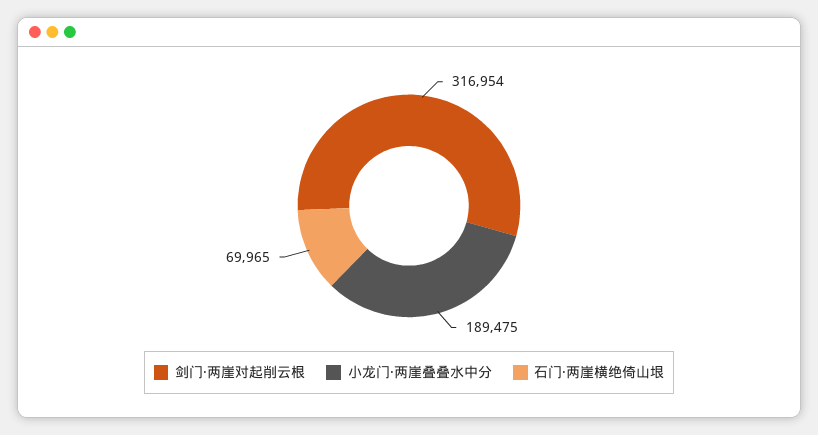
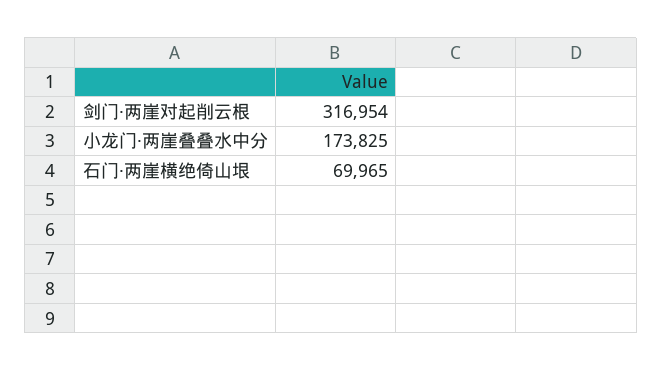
  {
    "剑门·两崖对起削云根": 316954,
-   "小龙门·两崖叠叠水中分": 189475,
+   "小龙门·两崖叠叠水中分": 173825,
    "石门·两崖横绝倚山垠": 69965
  }

